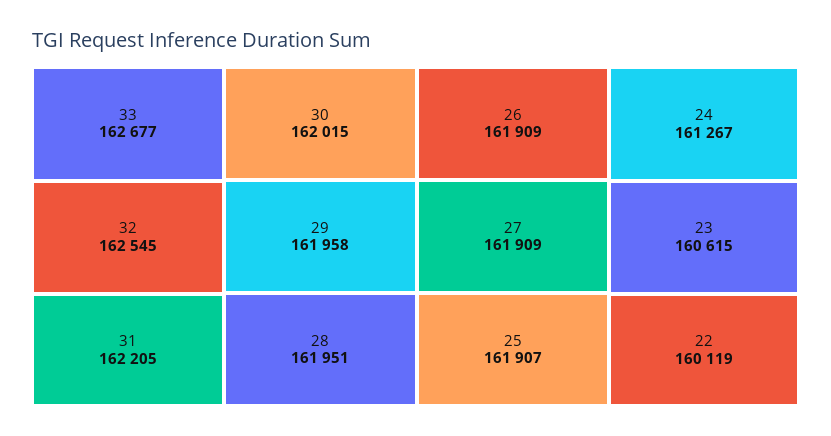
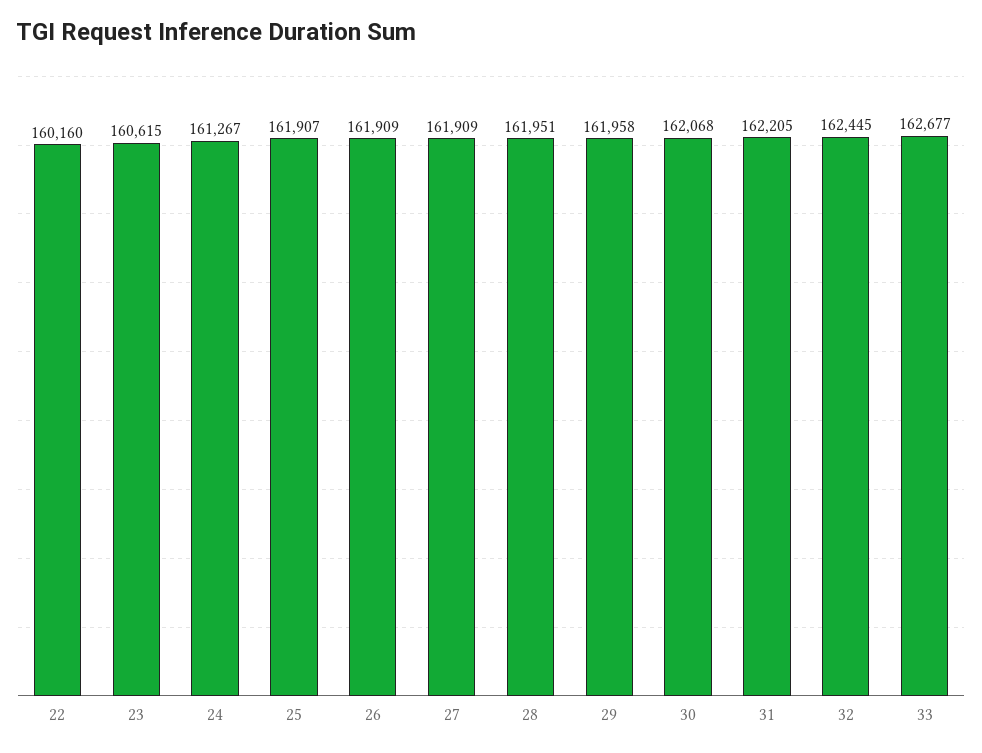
  {
    "33": 162677,
-   "32": 162545,
+   "32": 162445,
    "31": 162205,
-   "30": 162015,
+   "30": 162068,
    "29": 161958,
    "28": 161951,
    "26": 161909,
    "27": 161909,
    "25": 161907,
    "24": 161267,
    "23": 160615,
-   "22": 160119
+   "22": 160160
  }

